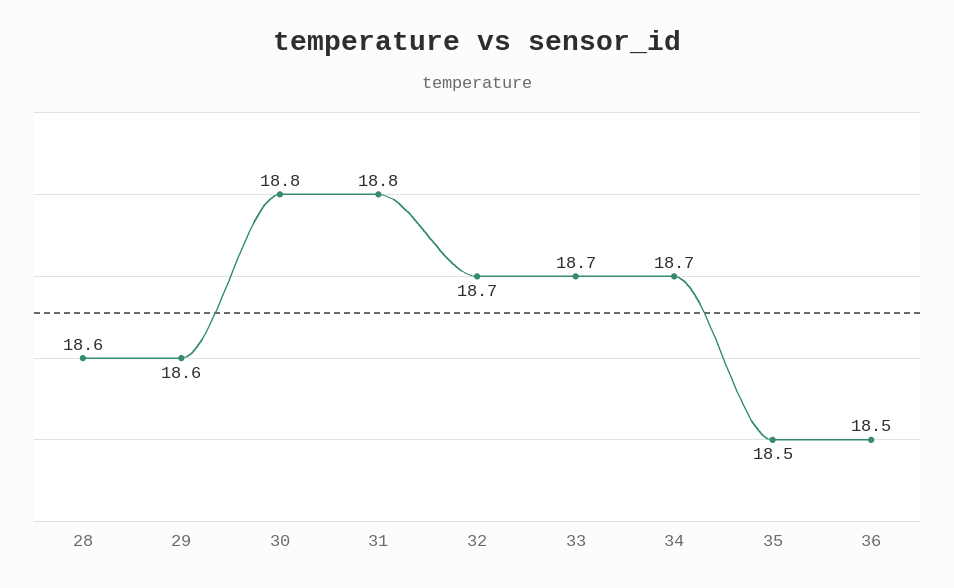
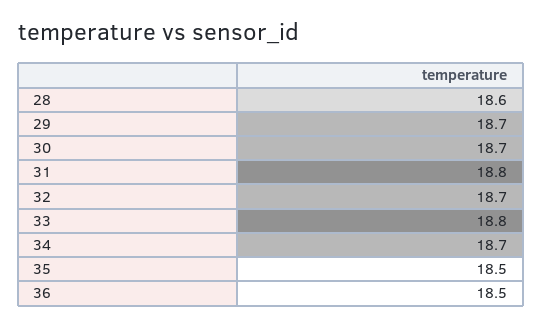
  {
    "28": 18.6,
-   "29": 18.6,
+   "29": 18.7,
-   "30": 18.8,
+   "30": 18.7,
    "31": 18.8,
    "32": 18.7,
-   "33": 18.7,
+   "33": 18.8,
    "34": 18.7,
    "35": 18.5,
    "36": 18.5
  }

